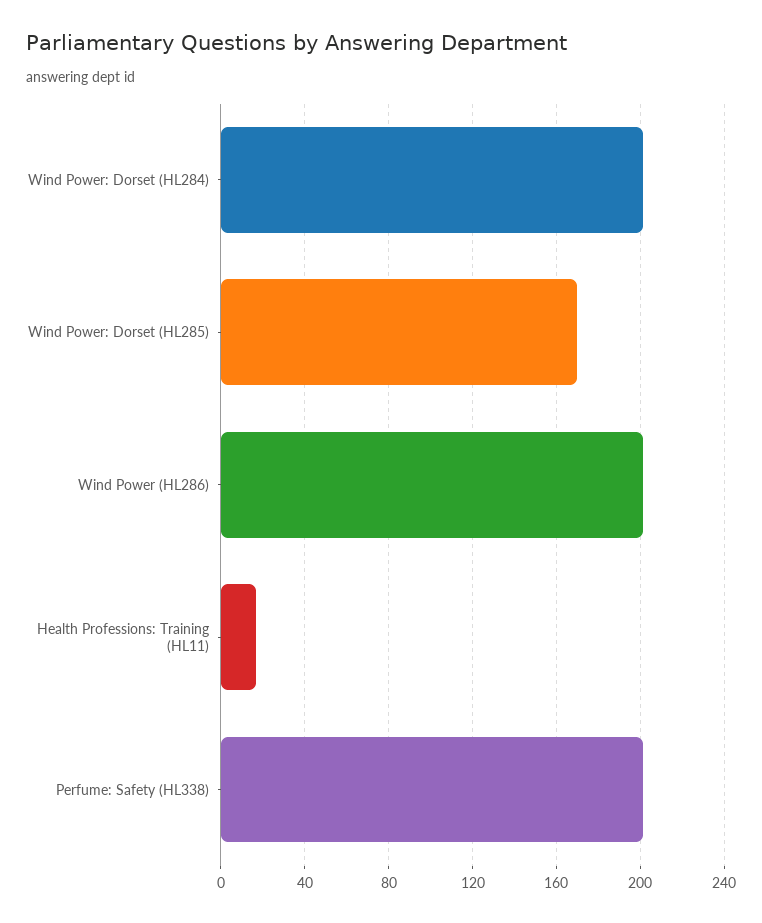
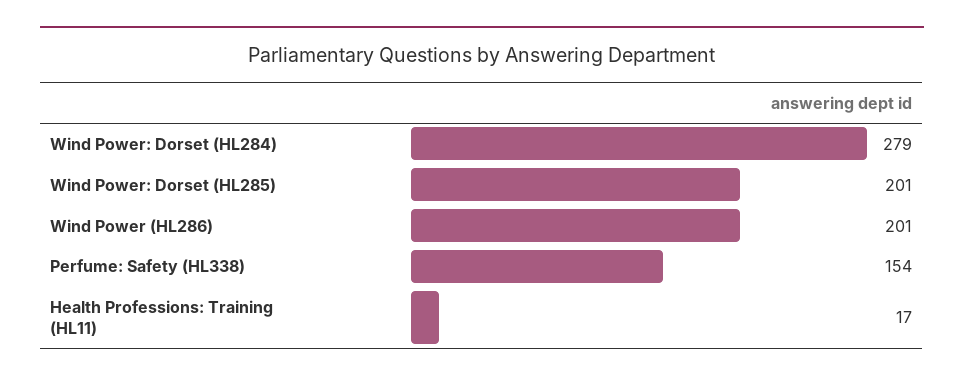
  {
-   "Wind Power: Dorset (HL284)": 200,
+   "Wind Power: Dorset (HL284)": 279,
-   "Wind Power: Dorset (HL285)": 170,
+   "Wind Power: Dorset (HL285)": 201,
    "Wind Power (HL286)": 201,
    "Health Professions: Training (HL11)": 17,
-   "Perfume: Safety (HL338)": 200
+   "Perfume: Safety (HL338)": 154
  }

